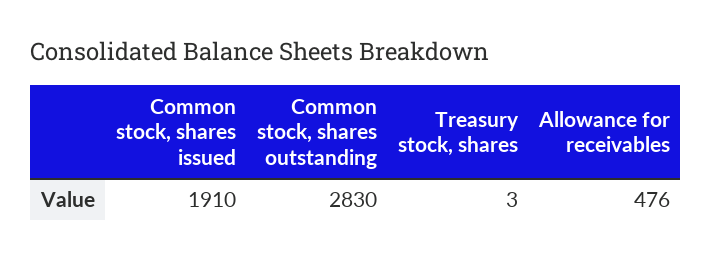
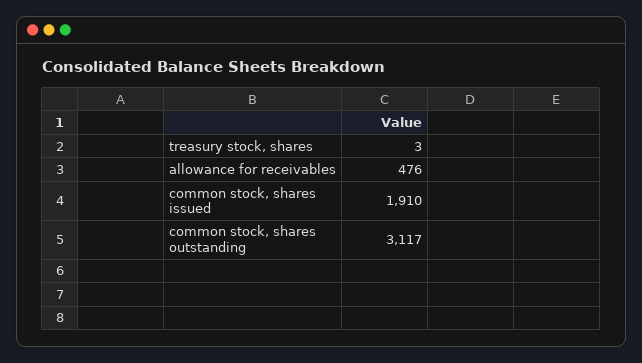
  {
    "Common stock, shares issued": 1910,
-   "Common stock, shares outstanding": 2830,
+   "Common stock, shares outstanding": 3117,
    "Treasury stock, shares": 3,
    "Allowance for receivables": 476
  }

